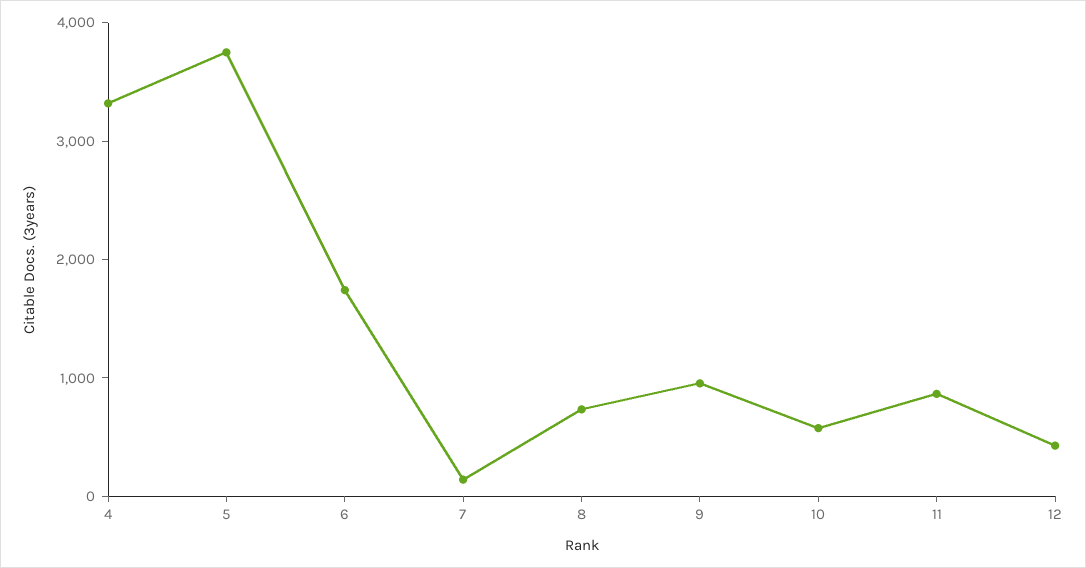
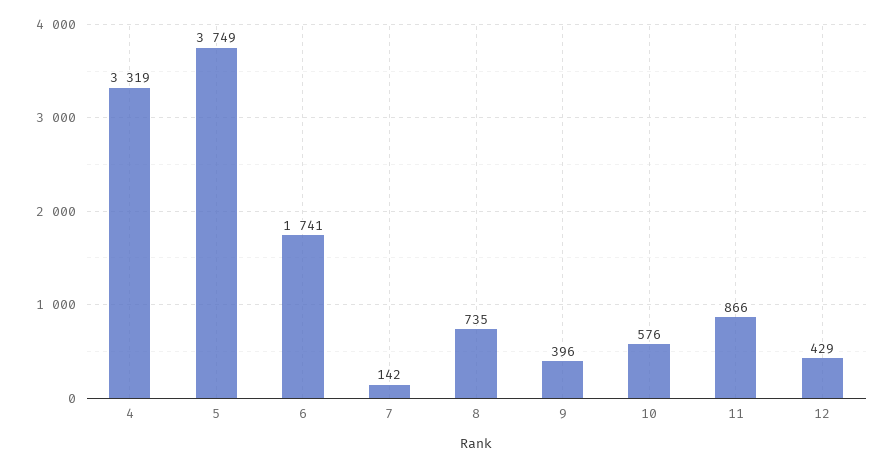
  {
    "4": 3319,
    "5": 3749,
    "6": 1741,
    "7": 142,
    "8": 735,
-   "9": 1000,
+   "9": 396,
    "10": 576,
    "11": 866,
    "12": 429
  }

